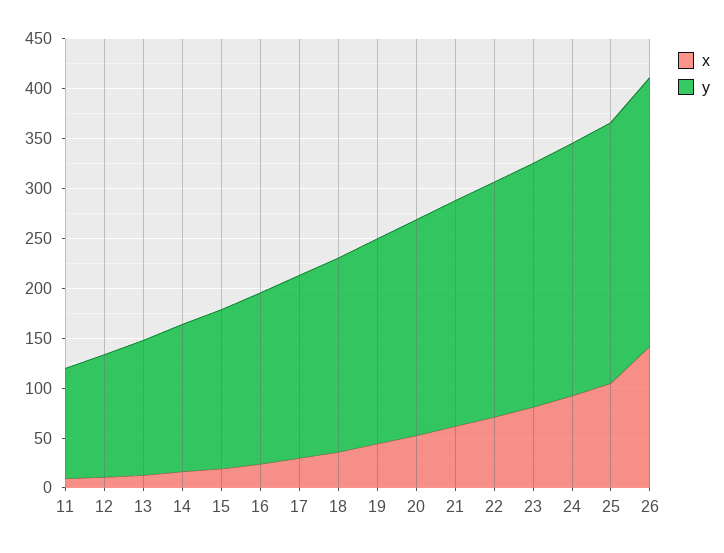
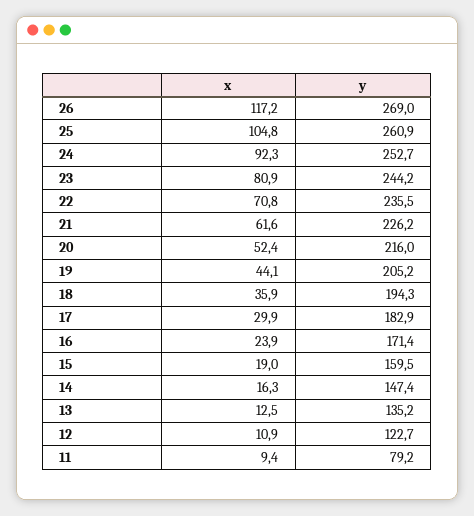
  {
    "x": {
      "11": 9.4,
      "12": 10.9,
      "13": 12.5,
      "14": 16.3,
      "15": 19,
      "16": 23.9,
      "17": 29.9,
      "18": 35.9,
      "19": 44.1,
      "20": 52.4,
      "21": 61.6,
      "22": 70.8,
      "23": 80.9,
      "24": 92.3,
      "25": 104.8,
-     "26": 140
+     "26": 117.2
    },
    "y": {
-     "11": 110,
+     "11": 79.2,
      "12": 122.7,
      "13": 135.2,
      "14": 147.4,
      "15": 159.5,
      "16": 171.4,
      "17": 182.9,
      "18": 194.3,
      "19": 205.2,
      "20": 216,
      "21": 226.2,
      "22": 235.5,
      "23": 244.2,
      "24": 252.7,
      "25": 260.9,
      "26": 269
    }
  }

